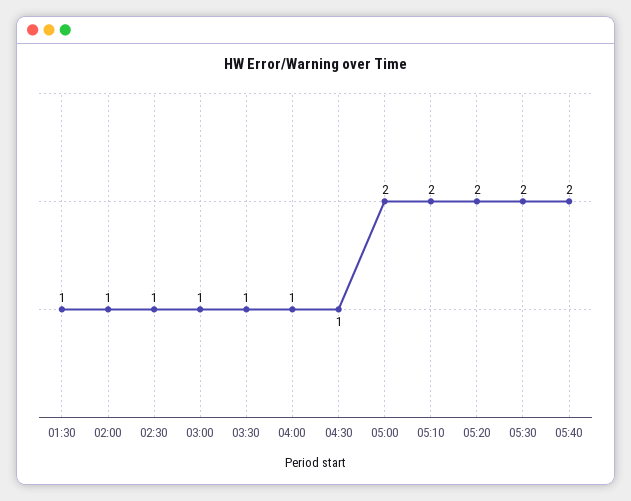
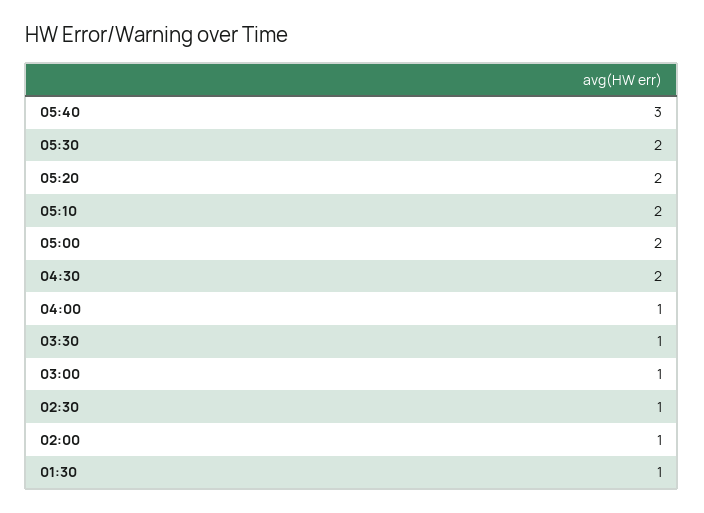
  {
    "01:30": 1,
    "02:00": 1,
    "02:30": 1,
    "03:00": 1,
    "03:30": 1,
    "04:00": 1,
-   "04:30": 1,
+   "04:30": 2,
    "05:00": 2,
    "05:10": 2,
    "05:20": 2,
    "05:30": 2,
-   "05:40": 2
+   "05:40": 3
  }

